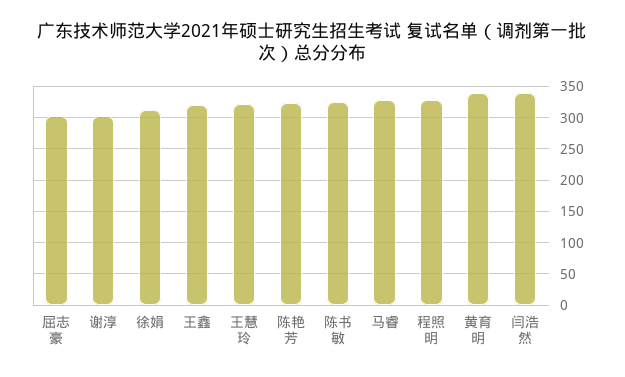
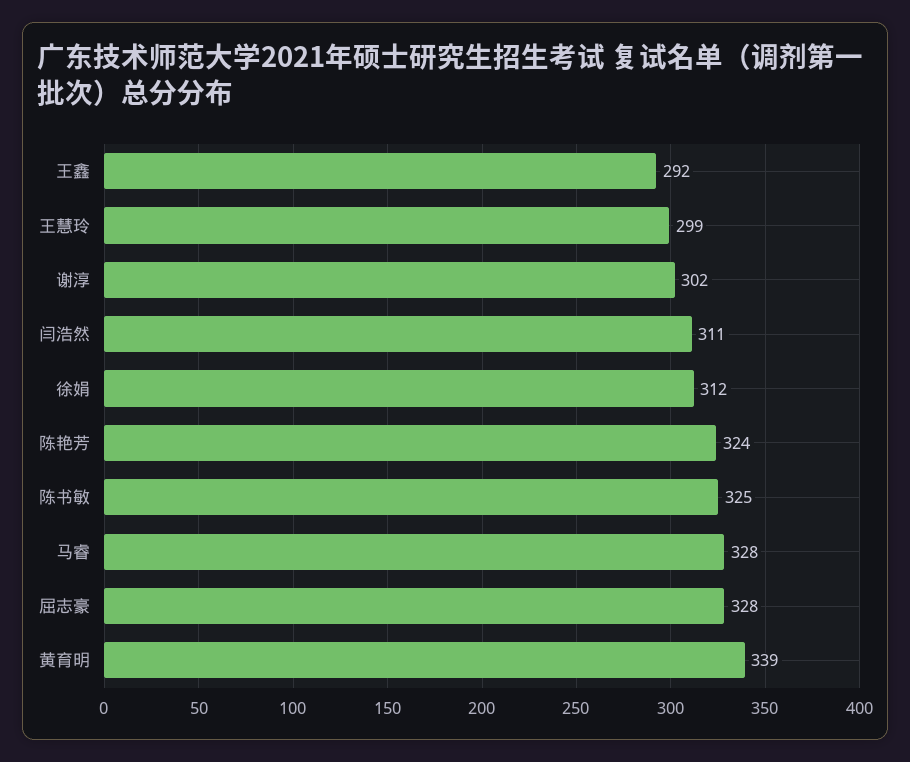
  {
-   "屈志豪": 300,
+   "屈志豪": 328,
    "谢淳": 302,
    "徐娟": 312,
-   "王鑫": 320,
+   "王鑫": 292,
-   "王慧玲": 320,
+   "王慧玲": 299,
    "陈艳芳": 324,
    "陈书敏": 325,
    "马睿": 328,
-   "程照明": 330,
    "黄育明": 339,
-   "闫浩然": 340
+   "闫浩然": 311
  }

